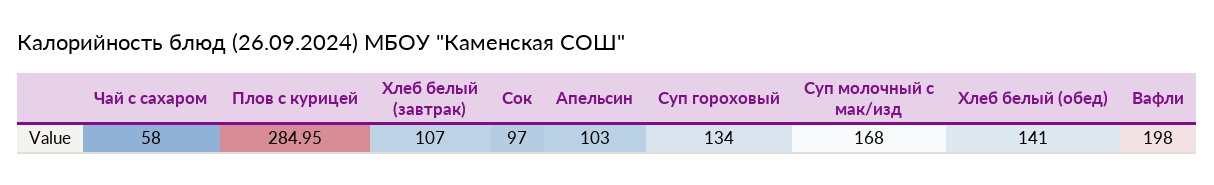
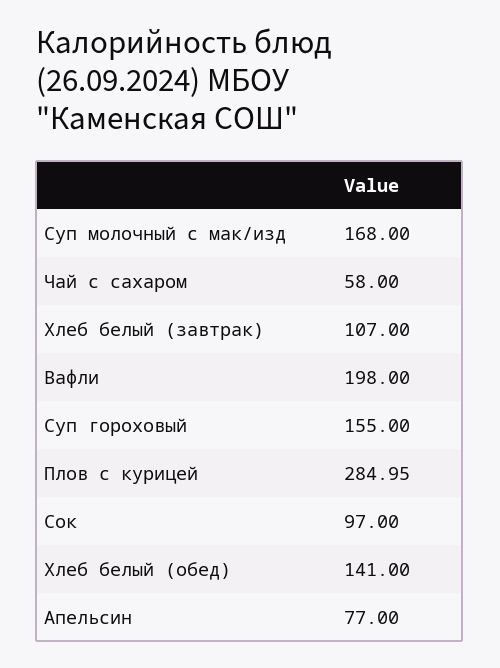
  {
    "Чай с сахаром": 58,
    "Плов с курицей": 284.95,
    "Хлеб белый (завтрак)": 107,
    "Сок": 97,
-   "Апельсин": 103,
+   "Апельсин": 77,
-   "Суп гороховый": 134,
+   "Суп гороховый": 155,
    "Суп молочный с мак/изд": 168,
    "Хлеб белый (обед)": 141,
    "Вафли": 198
  }

